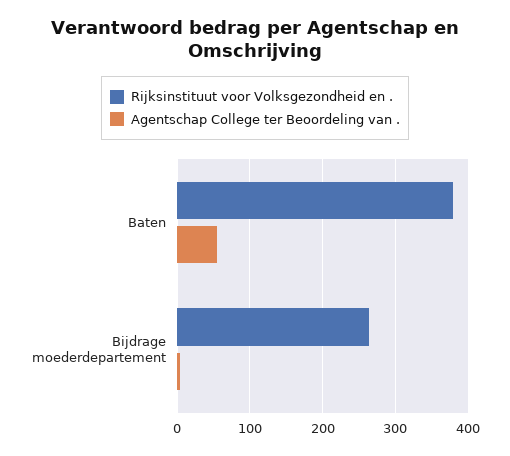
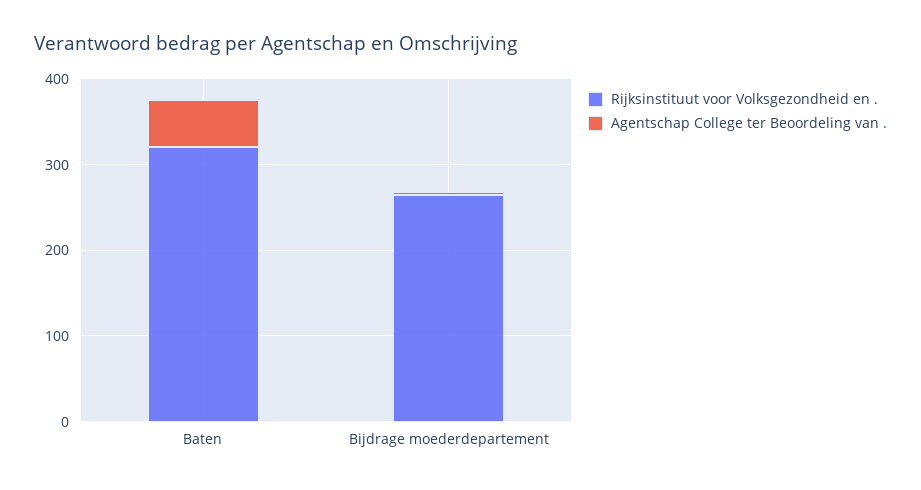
  {
    "Rijksinstituut voor Volksgezondheid en .": {
-     "Baten": 380,
+     "Baten": 320,
      "Bijdrage moederdepartement": 260
    },
    "Agentschap College ter Beoordeling van .": {
      "Baten": 50,
      "Bijdrage moederdepartement": 0
    }
  }

